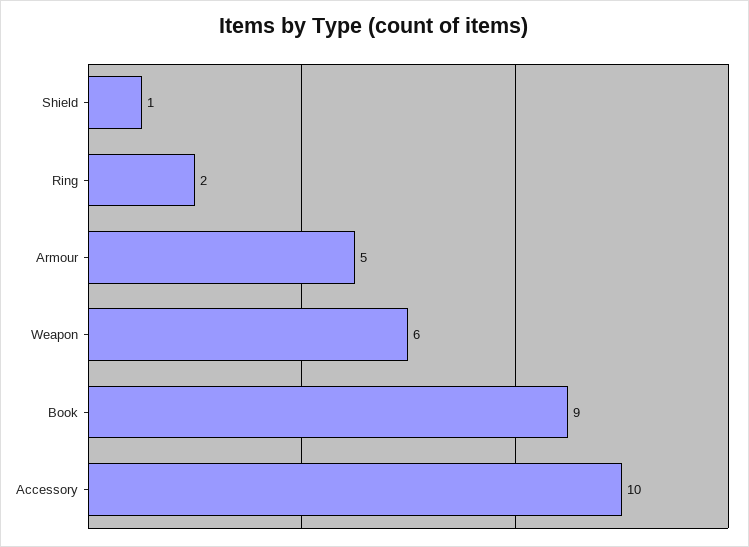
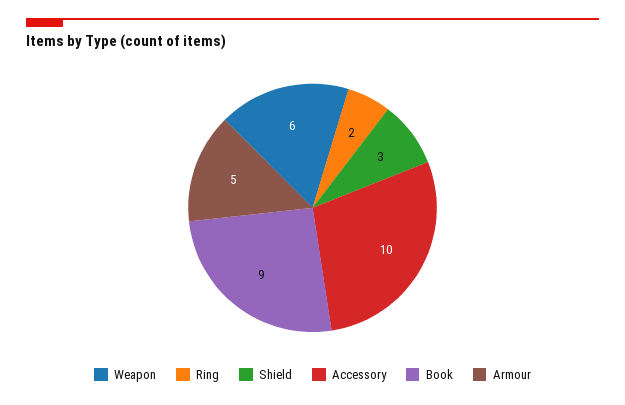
  {
-   "Shield": 1,
+   "Shield": 3,
    "Ring": 2,
    "Armour": 5,
    "Weapon": 6,
    "Book": 9,
    "Accessory": 10
  }

